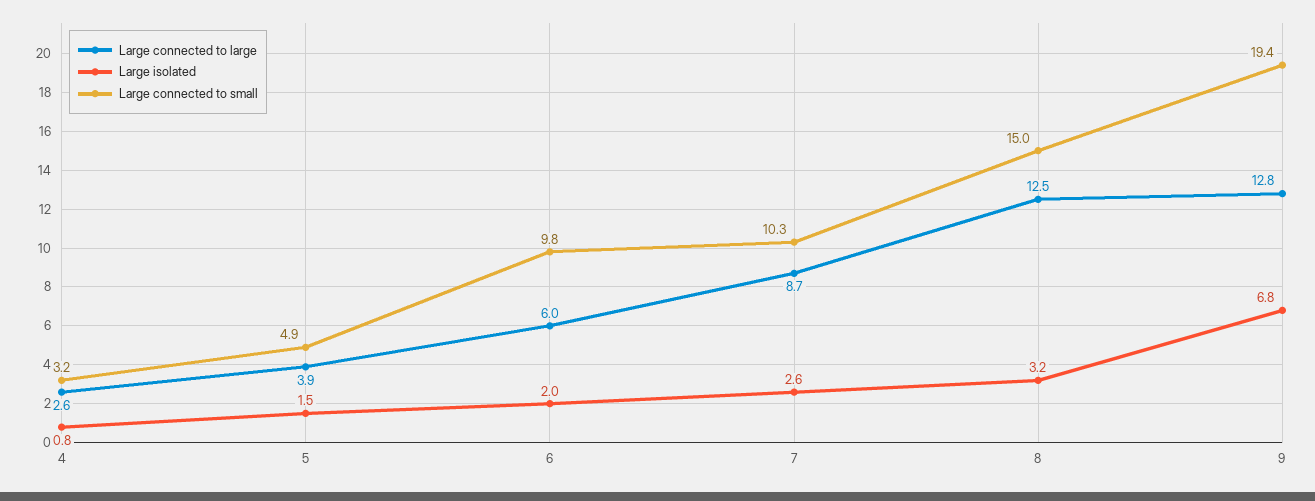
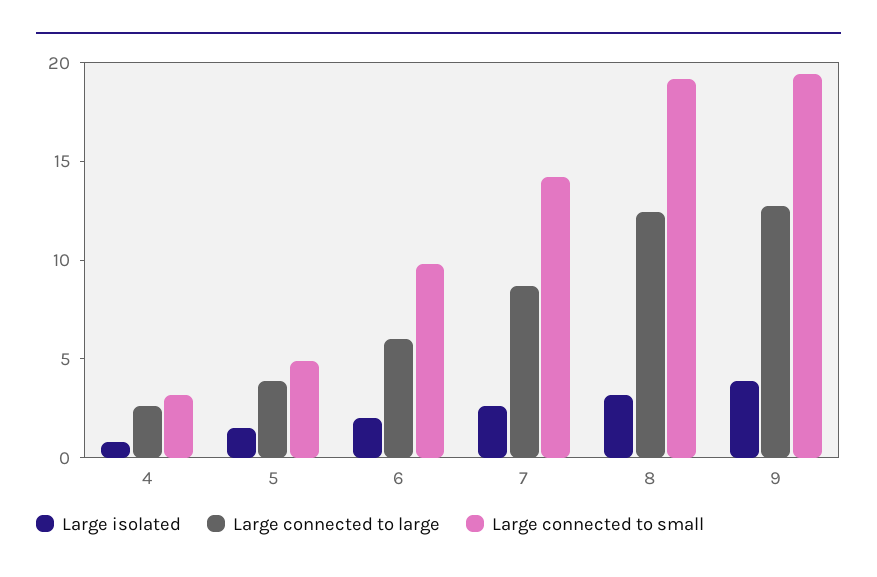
  {
    "Large connected to large": {
      "4": 2.6,
      "5": 3.9,
      "6": 6,
      "7": 8.7,
      "8": 12.5,
      "9": 12.8
    },
    "Large isolated": {
      "4": 0.8,
      "5": 1.5,
      "6": 2,
      "7": 2.6,
      "8": 3.2,
-     "9": 6.8
+     "9": 4
    },
    "Large connected to small": {
      "4": 3.2,
      "5": 4.9,
      "6": 9.8,
-     "7": 10.3,
+     "7": 14,
-     "8": 15,
+     "8": 19,
      "9": 19.4
    }
  }

